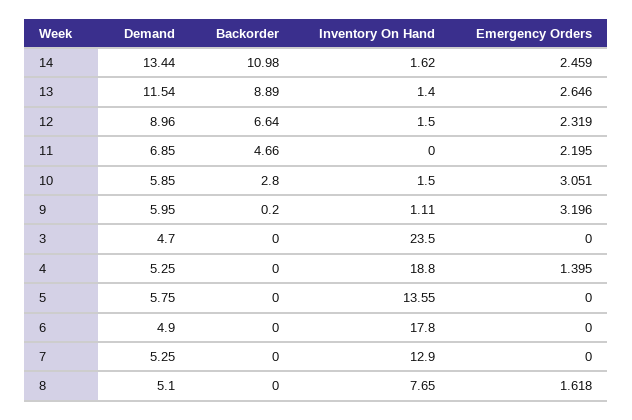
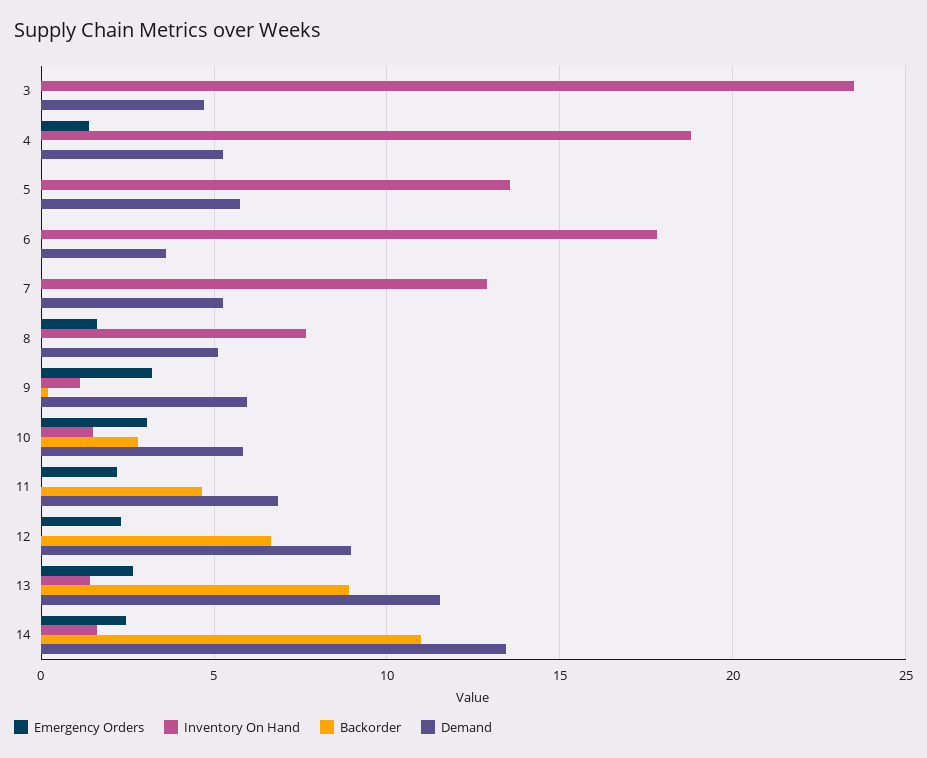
  {
    "Demand": {
      "14": 13.44,
      "13": 11.54,
      "12": 8.96,
      "11": 6.85,
      "10": 5.85,
      "9": 5.95,
      "3": 4.7,
      "4": 5.25,
      "5": 5.75,
-     "6": 4.9,
+     "6": 3.5,
      "7": 5.25,
      "8": 5.1
    },
    "Backorder": {
      "14": 10.98,
      "13": 8.89,
      "12": 6.64,
      "11": 4.66,
      "10": 2.8,
      "9": 0.2,
      "3": 0,
      "4": 0,
      "5": 0,
      "6": 0,
      "7": 0,
      "8": 0
    },
    "Inventory On Hand": {
      "14": 1.62,
      "13": 1.4,
-     "12": 1.5,
+     "12": 0,
      "11": 0,
      "10": 1.5,
      "9": 1.11,
      "3": 23.5,
      "4": 18.8,
      "5": 13.55,
      "6": 17.8,
      "7": 12.9,
      "8": 7.65
    },
    "Emergency Orders": {
      "14": 2.459,
      "13": 2.646,
      "12": 2.319,
      "11": 2.195,
      "10": 3.051,
      "9": 3.196,
      "3": 0,
      "4": 1.395,
      "5": 0,
      "6": 0,
      "7": 0,
      "8": 1.618
    }
  }

